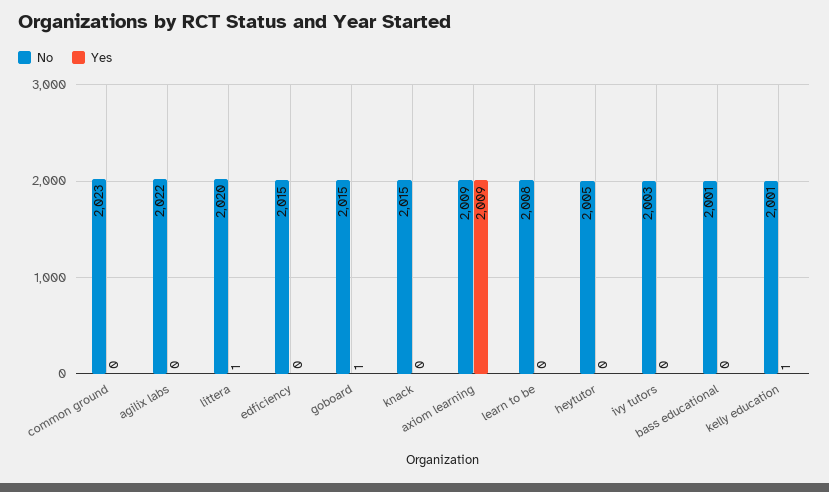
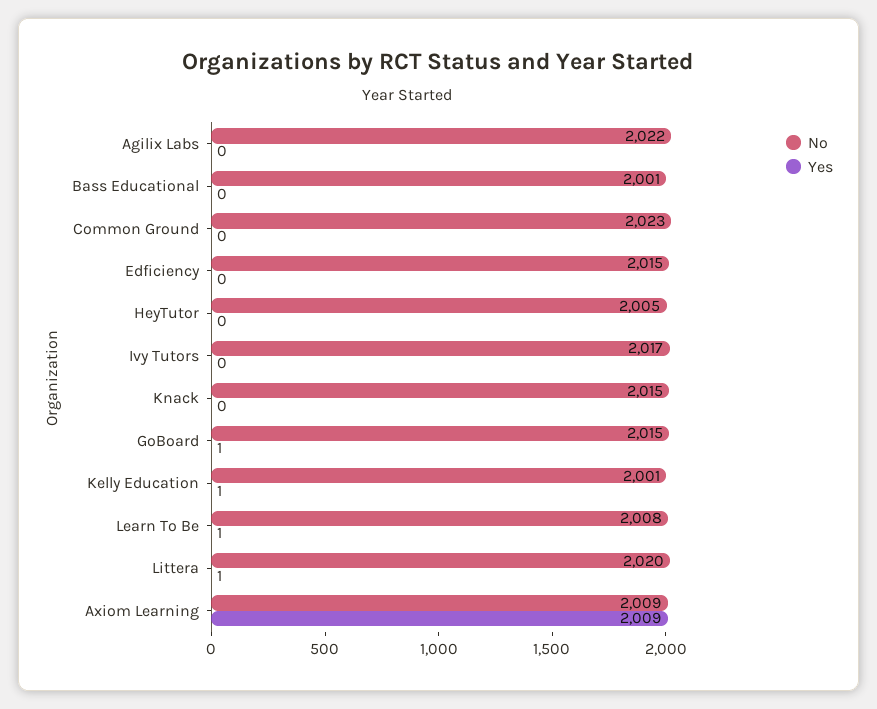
  {
    "No": {
      "common ground": 2023,
      "agilix labs": 2022,
      "littera": 2020,
      "edficiency": 2015,
      "goboard": 2015,
      "knack": 2015,
      "axiom learning": 2009,
      "learn to be": 2008,
      "heytutor": 2005,
-     "ivy tutors": 2003,
+     "ivy tutors": 2017,
      "bass educational": 2001,
      "kelly education": 2001
    },
    "Yes": {
      "common ground": 0,
      "agilix labs": 0,
      "littera": 1,
      "edficiency": 0,
      "goboard": 1,
      "knack": 0,
      "axiom learning": 2009,
-     "learn to be": 0,
+     "learn to be": 1,
      "heytutor": 0,
      "ivy tutors": 0,
      "bass educational": 0,
      "kelly education": 1
    }
  }

